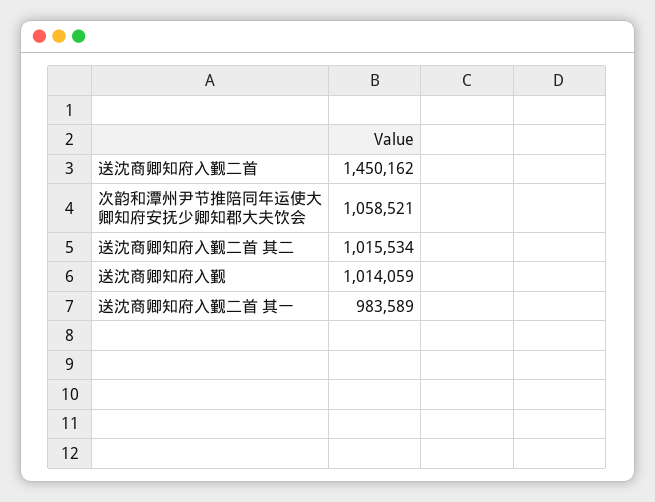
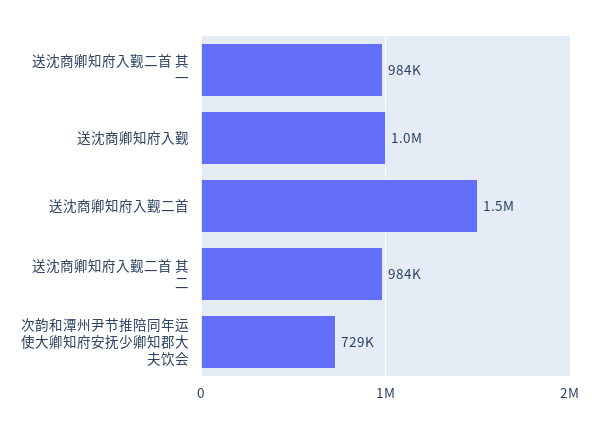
  {
    "送沈商卿知府入觐二首": 1450162,
-   "次韵和潭州尹节推陪同年运使大卿知府安抚少卿知郡大夫饮会": 1058521,
+   "次韵和潭州尹节推陪同年运使大卿知府安抚少卿知郡大夫饮会": 729000,
-   "送沈商卿知府入觐二首 其二": 1015534,
+   "送沈商卿知府入觐二首 其二": 984000,
    "送沈商卿知府入觐": 1014059,
    "送沈商卿知府入觐二首 其一": 983589
  }

